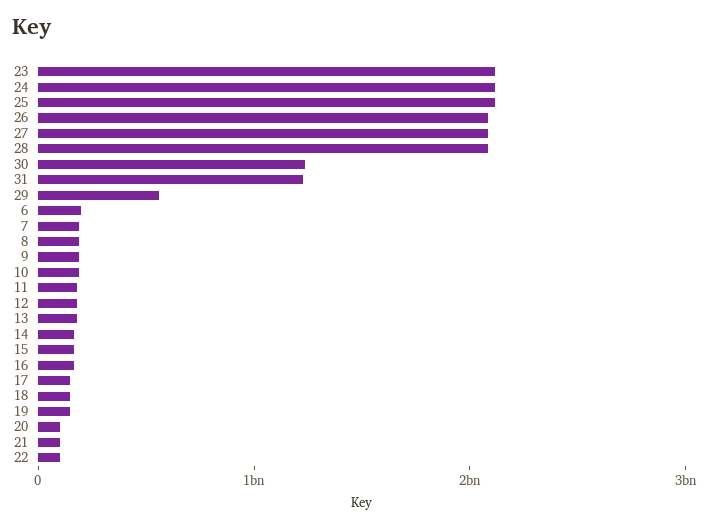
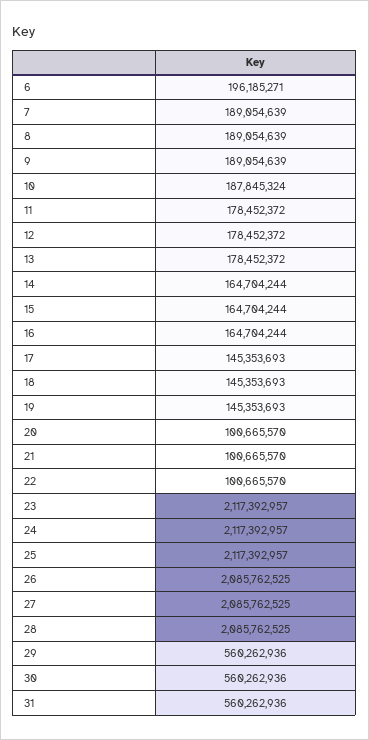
  {
    "23": 2117392957,
    "24": 2117392957,
    "25": 2117392957,
    "26": 2085762525,
    "27": 2085762525,
    "28": 2085762525,
-   "30": 1200000000,
+   "30": 560262936,
-   "31": 1200000000,
+   "31": 560262936,
    "29": 560262936,
    "6": 196185271,
    "7": 189054639,
    "8": 189054639,
    "9": 189054639,
    "10": 187845324,
    "11": 178452372,
    "12": 178452372,
    "13": 178452372,
    "14": 164704244,
    "15": 164704244,
    "16": 164704244,
    "17": 145353693,
    "18": 145353693,
    "19": 145353693,
    "20": 100665570,
    "21": 100665570,
    "22": 100665570
  }

